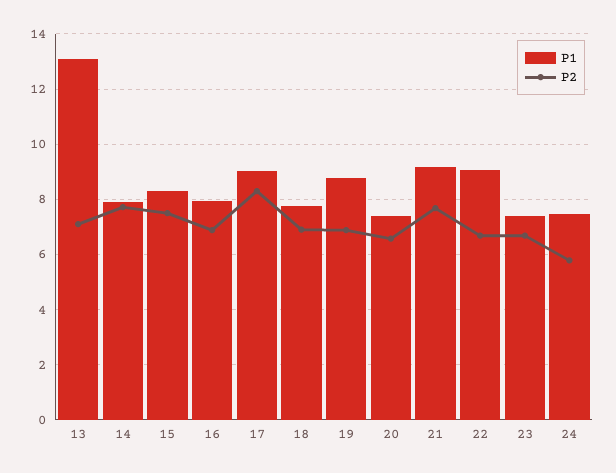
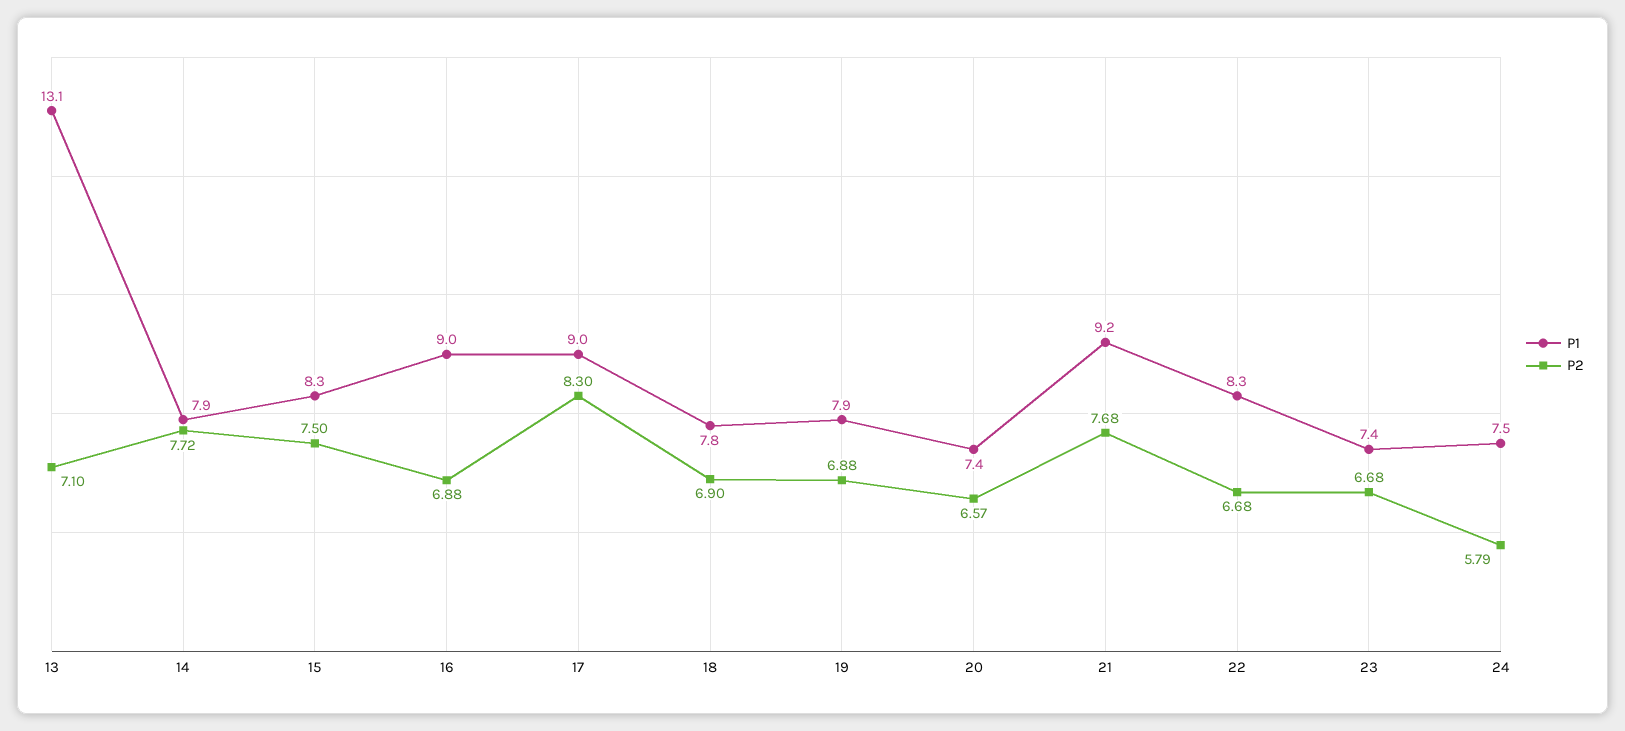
  {
    "P1": {
      "13": 13.1,
      "14": 7.9,
      "15": 8.3,
-     "16": 8,
+     "16": 9,
      "17": 9,
      "18": 7.8,
-     "19": 8.75,
+     "19": 7.9,
      "20": 7.4,
      "21": 9.2,
-     "22": 9,
+     "22": 8.3,
      "23": 7.4,
      "24": 7.5
    },
    "P2": {
      "13": 7.1,
      "14": 7.72,
      "15": 7.5,
      "16": 6.88,
      "17": 8.3,
      "18": 6.9,
      "19": 6.88,
      "20": 6.57,
      "21": 7.68,
      "22": 6.68,
      "23": 6.68,
      "24": 5.79
    }
  }

